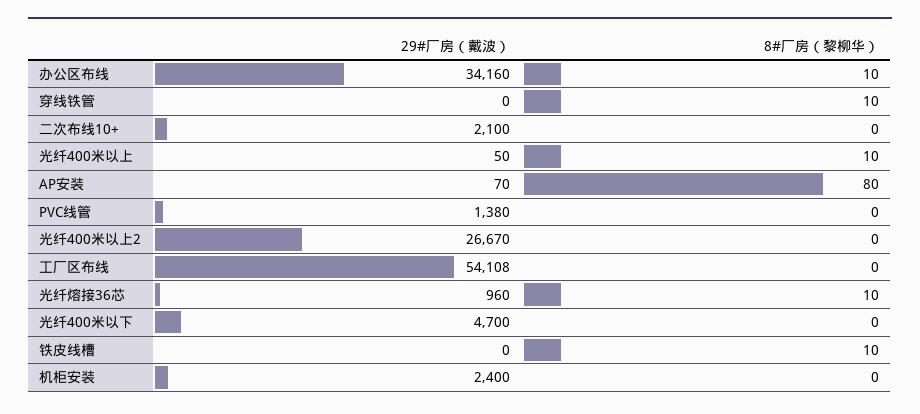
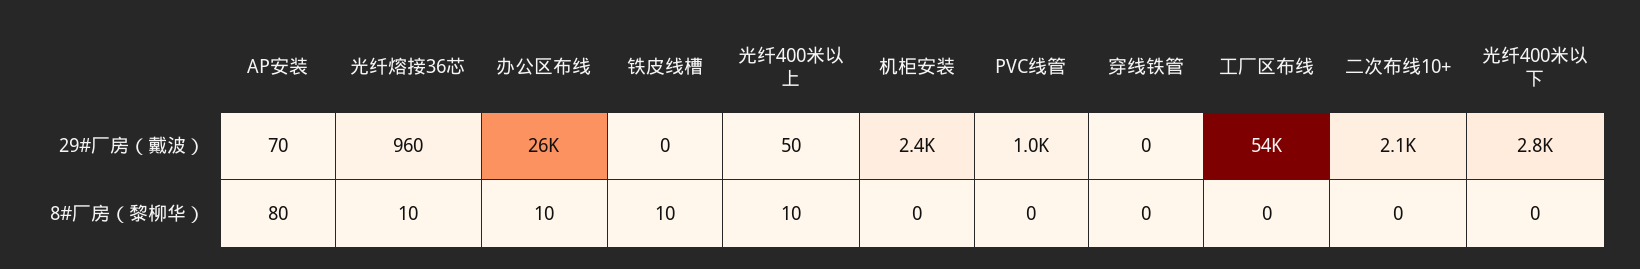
  {
    "29#厂房（戴波）": {
-     "办公区布线": 34160,
+     "办公区布线": 26000,
      "穿线铁管": 0,
      "二次布线10+": 2100,
      "光纤400米以上": 50,
      "AP安装": 70,
-     "PVC线管": 1380,
+     "PVC线管": 1000,
-     "光纤400米以上2": 26670,
      "工厂区布线": 54108,
      "光纤熔接36芯": 960,
-     "光纤400米以下": 4700,
+     "光纤400米以下": 2800,
      "铁皮线槽": 0,
      "机柜安装": 2400
    },
    "8#厂房（黎柳华）": {
      "办公区布线": 10,
-     "穿线铁管": 10,
+     "穿线铁管": 0,
      "二次布线10+": 0,
      "光纤400米以上": 10,
      "AP安装": 80,
      "PVC线管": 0,
-     "光纤400米以上2": 0,
      "工厂区布线": 0,
      "光纤熔接36芯": 10,
      "光纤400米以下": 0,
      "铁皮线槽": 10,
      "机柜安装": 0
    }
  }

